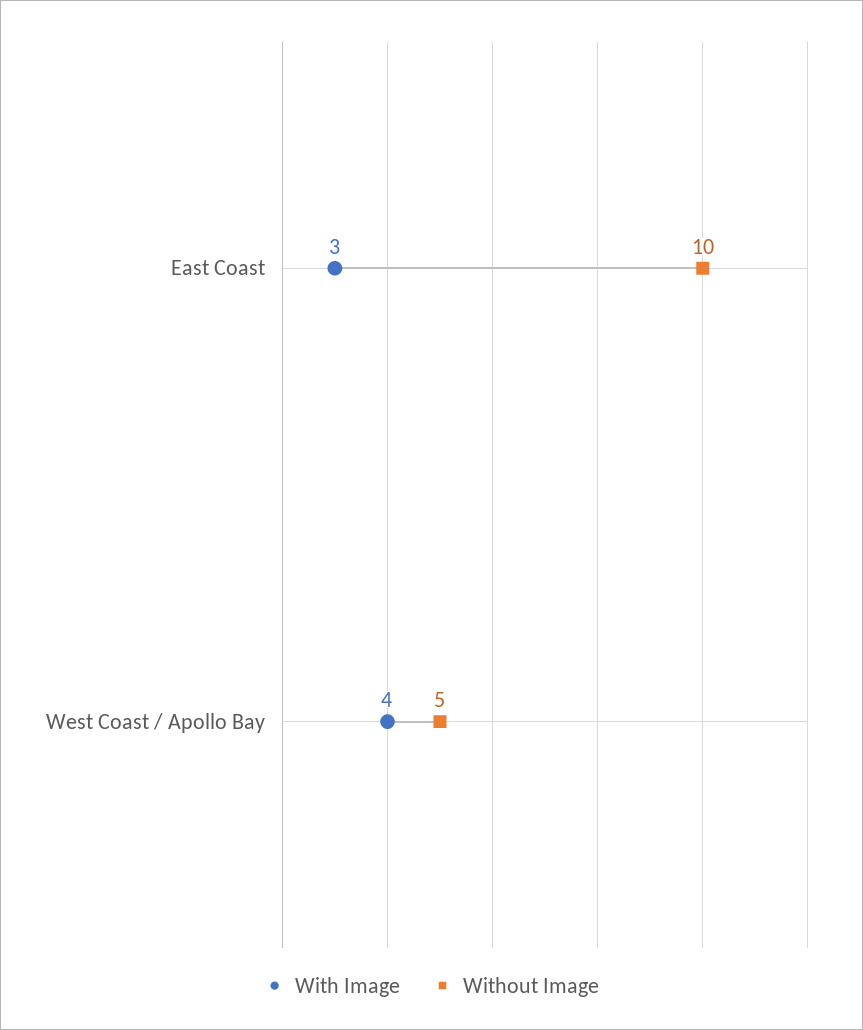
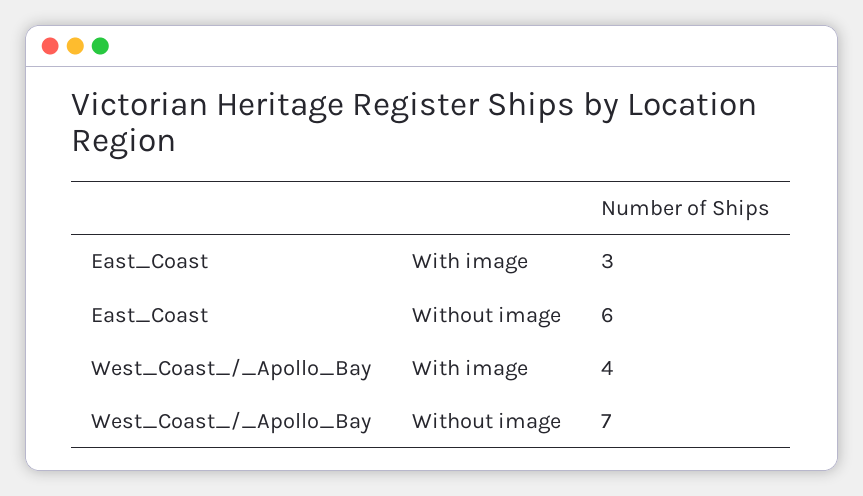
  {
    "With Image": {
      "East Coast": 3,
      "West Coast / Apollo Bay": 4
    },
    "Without Image": {
-     "East Coast": 10,
+     "East Coast": 6,
-     "West Coast / Apollo Bay": 5
+     "West Coast / Apollo Bay": 7
    }
  }

